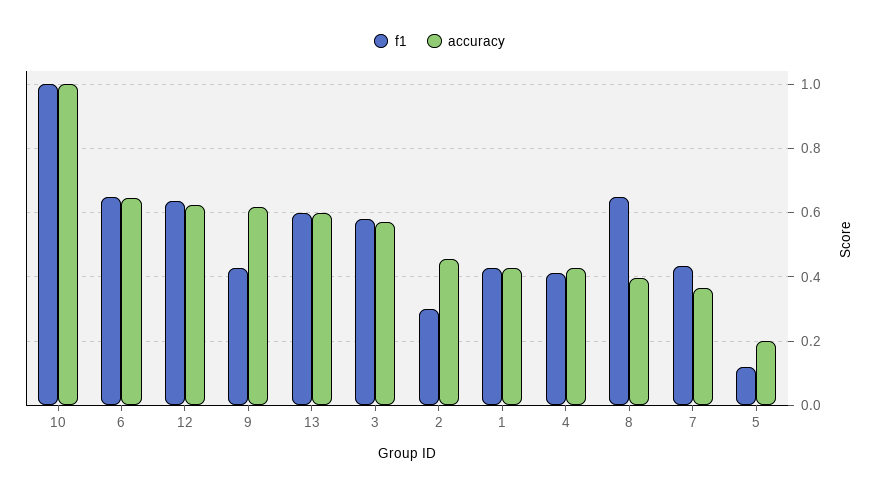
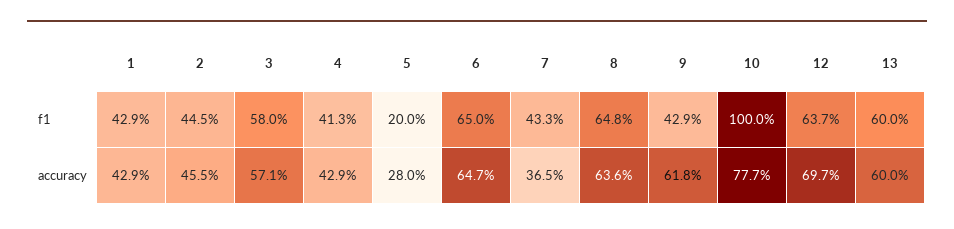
  {
    "f1": {
      "10": 1,
      "6": 0.65,
      "12": 0.637,
      "9": 0.429,
      "13": 0.6,
      "3": 0.58,
-     "2": 0.3,
+     "2": 0.445,
      "1": 0.429,
      "4": 0.413,
      "8": 0.648,
      "7": 0.433,
-     "5": 0.12
+     "5": 0.2
    },
    "accuracy": {
-     "10": 1,
+     "10": 0.777,
      "6": 0.647,
-     "12": 0.62,
+     "12": 0.697,
      "9": 0.618,
      "13": 0.6,
      "3": 0.571,
      "2": 0.455,
      "1": 0.429,
      "4": 0.429,
-     "8": 0.4,
+     "8": 0.636,
      "7": 0.365,
-     "5": 0.2
+     "5": 0.28
    }
  }

